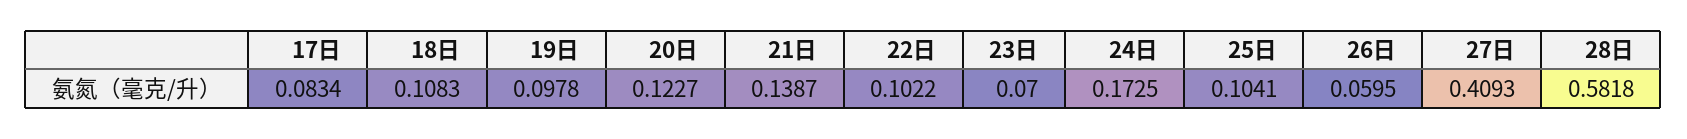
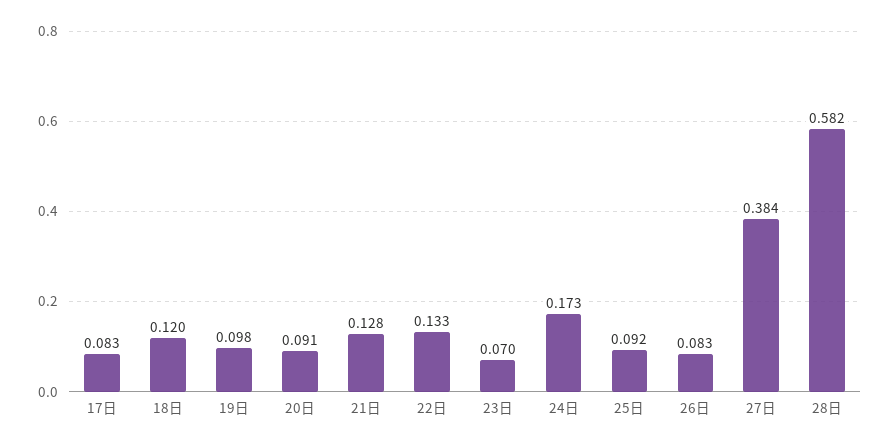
  {
    "17日": 0.0834,
-   "18日": 0.1083,
+   "18日": 0.12,
    "19日": 0.0978,
-   "20日": 0.1227,
+   "20日": 0.091,
-   "21日": 0.1387,
+   "21日": 0.128,
-   "22日": 0.1022,
+   "22日": 0.133,
    "23日": 0.07,
    "24日": 0.1725,
-   "25日": 0.1041,
+   "25日": 0.092,
-   "26日": 0.0595,
+   "26日": 0.083,
-   "27日": 0.4093,
+   "27日": 0.384,
    "28日": 0.5818
  }

